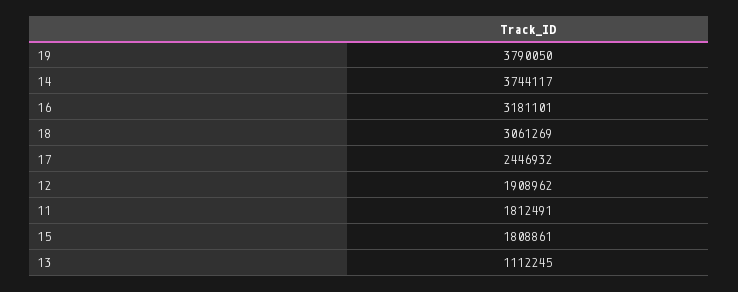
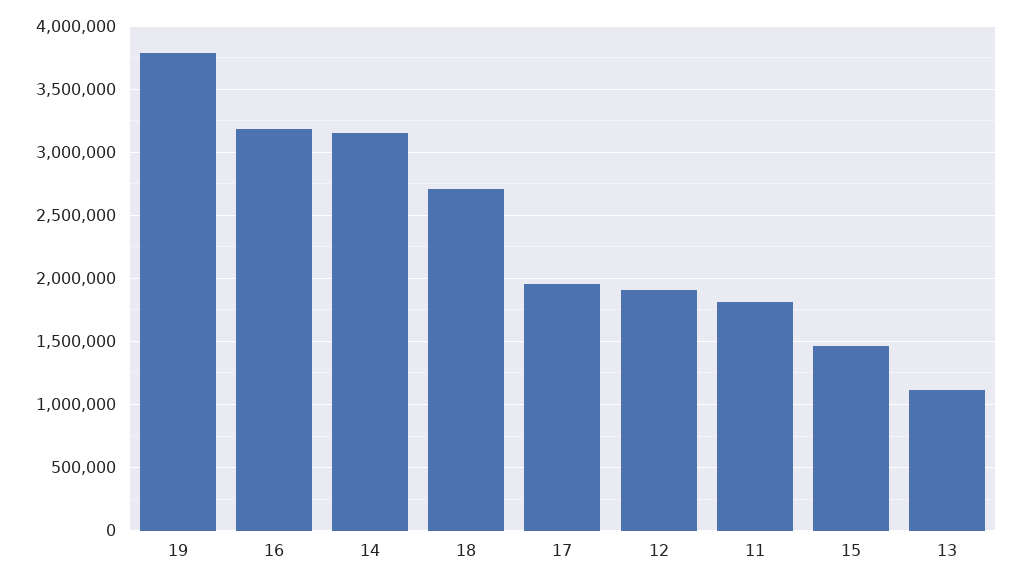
  {
    "19": 3790050,
-   "14": 3744117,
+   "14": 3150000,
    "16": 3181101,
-   "18": 3061269,
+   "18": 2700000,
-   "17": 2446932,
+   "17": 1950000,
    "12": 1908962,
    "11": 1812491,
-   "15": 1808861,
+   "15": 1450000,
    "13": 1112245
  }

